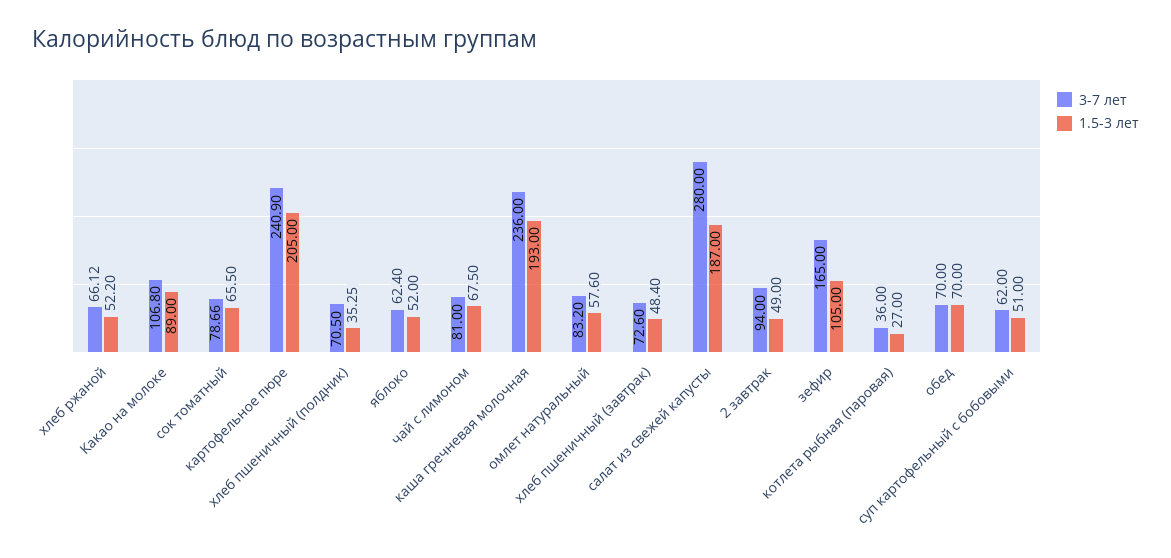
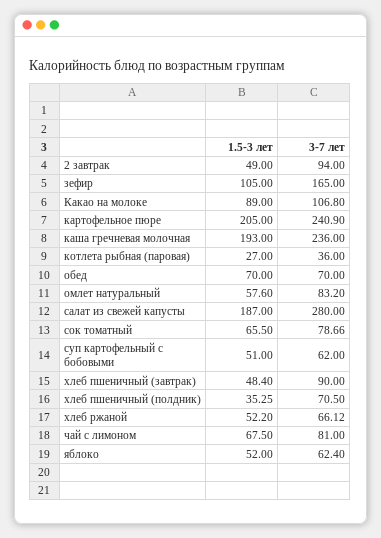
  {
    "3-7 лет": {
      "хлеб ржаной": 66.12,
      "Какао на молоке": 106.8,
      "сок томатный": 78.66,
      "картофельное пюре": 240.9,
      "хлеб пшеничный (полдник)": 70.5,
      "яблоко": 62.4,
      "чай с лимоном": 81,
      "каша гречневая молочная": 236,
      "омлет натуральный": 83.2,
-     "хлеб пшеничный (завтрак)": 72.6,
+     "хлеб пшеничный (завтрак)": 90,
      "салат из свежей капусты": 280,
      "2 завтрак": 94,
      "зефир": 165,
      "котлета рыбная (паровая)": 36,
      "обед": 70,
      "суп картофельный с бобовыми": 62
    },
    "1.5-3 лет": {
      "хлеб ржаной": 52.2,
      "Какао на молоке": 89,
      "сок томатный": 65.5,
      "картофельное пюре": 205,
      "хлеб пшеничный (полдник)": 35.25,
      "яблоко": 52,
      "чай с лимоном": 67.5,
      "каша гречневая молочная": 193,
      "омлет натуральный": 57.6,
      "хлеб пшеничный (завтрак)": 48.4,
      "салат из свежей капусты": 187,
      "2 завтрак": 49,
      "зефир": 105,
      "котлета рыбная (паровая)": 27,
      "обед": 70,
      "суп картофельный с бобовыми": 51
    }
  }

